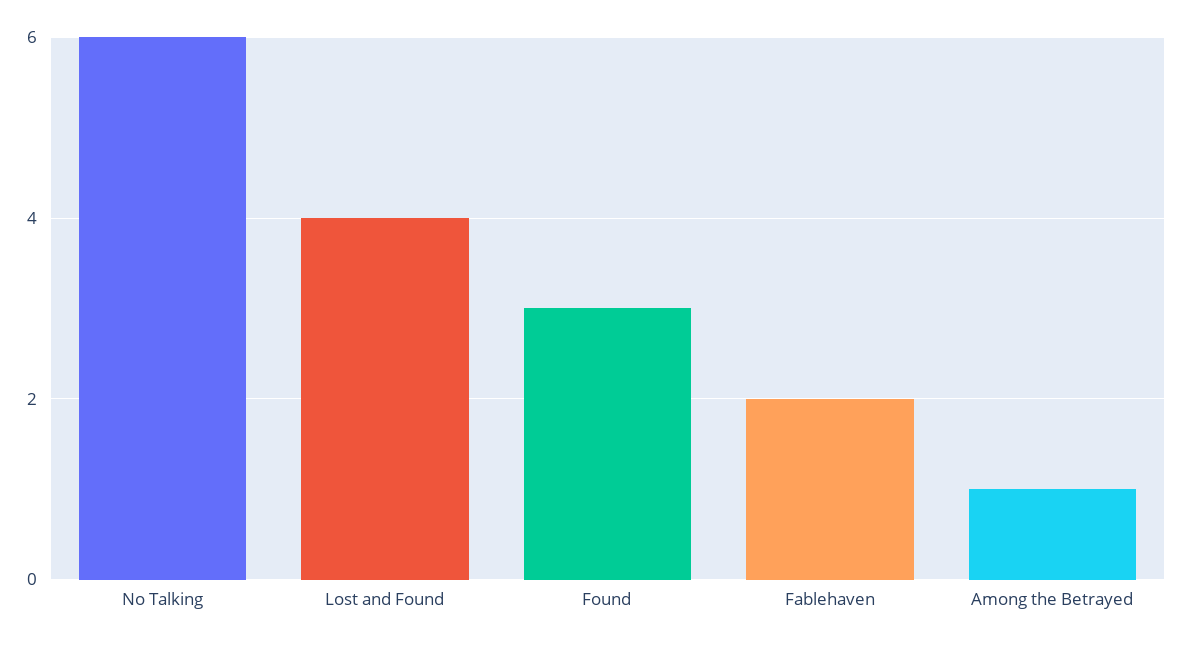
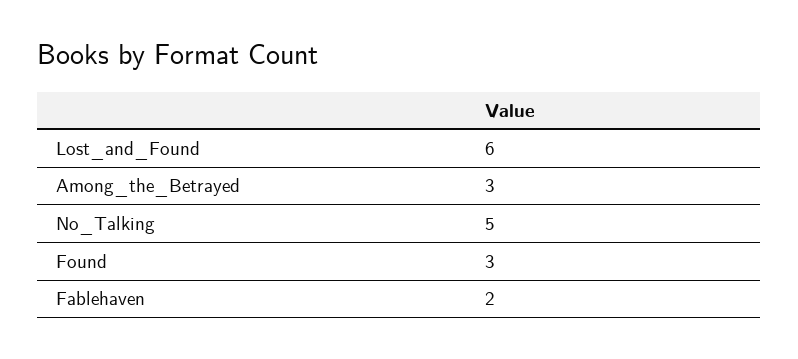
  {
-   "No Talking": 6,
+   "No Talking": 5,
-   "Lost and Found": 4,
+   "Lost and Found": 6,
    "Found": 3,
    "Fablehaven": 2,
-   "Among the Betrayed": 1
+   "Among the Betrayed": 3
  }

